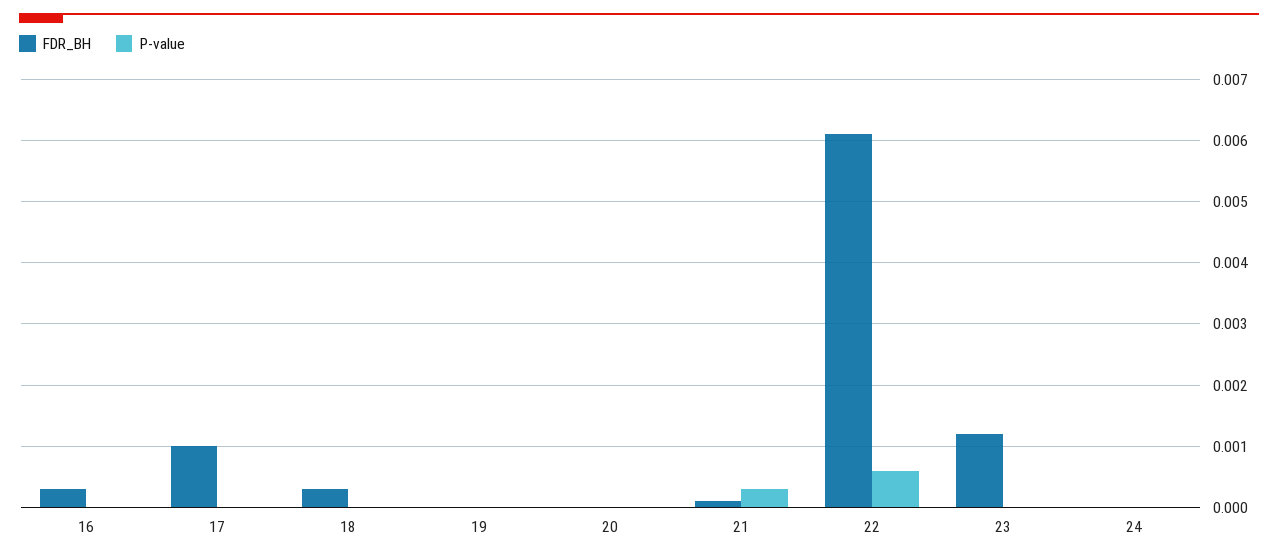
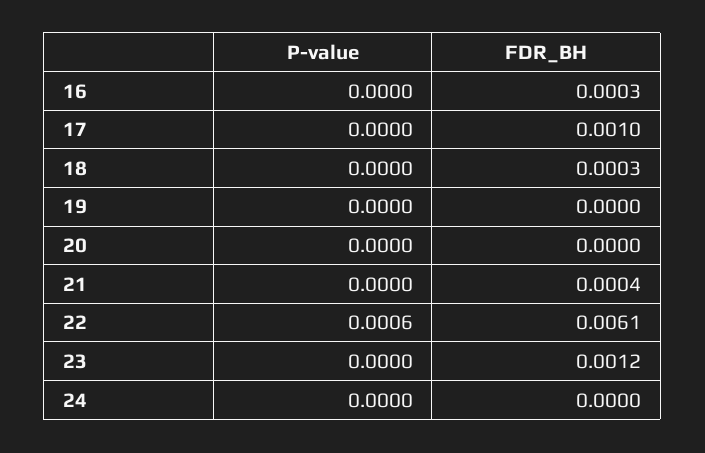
  {
    "FDR_BH": {
      "16": 0.0003,
      "17": 0.001,
      "18": 0.0003,
      "19": 0,
      "20": 0,
-     "21": 0.0001,
+     "21": 0.0004,
      "22": 0.0061,
      "23": 0.0012,
      "24": 0
    },
    "P-value": {
      "16": 0,
      "17": 0,
      "18": 0,
      "19": 0,
      "20": 0,
-     "21": 0.0003,
+     "21": 0,
      "22": 0.0006,
      "23": 0,
      "24": 0
    }
  }

